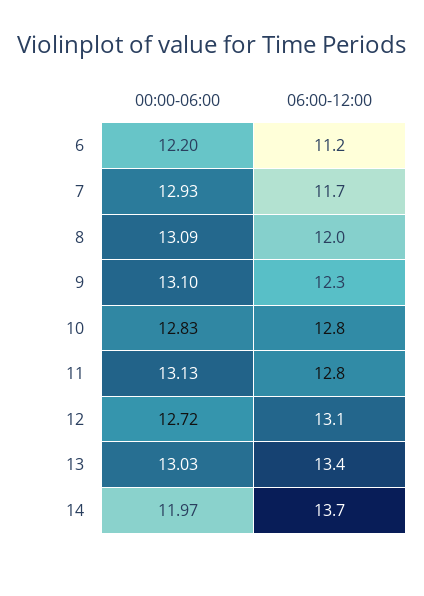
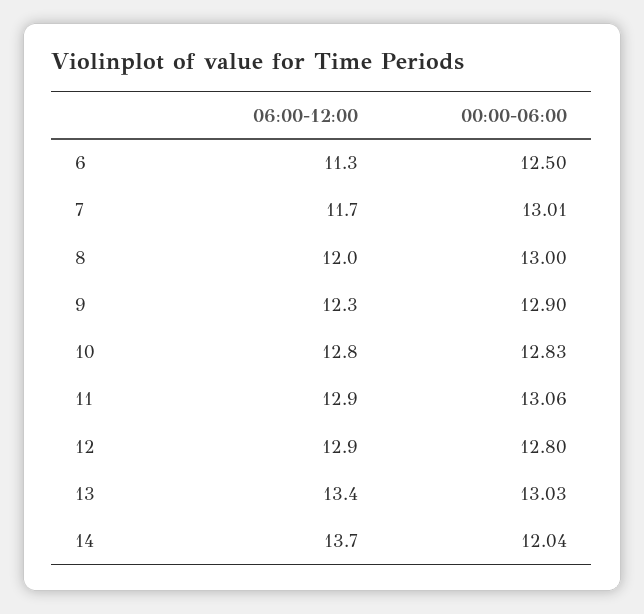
  {
    "00:00-06:00": {
-     "6": 12.2,
+     "6": 12.5,
-     "7": 12.93,
+     "7": 13.01,
-     "8": 13.09,
+     "8": 13,
-     "9": 13.1,
+     "9": 12.9,
      "10": 12.83,
-     "11": 13.13,
+     "11": 13.06,
-     "12": 12.72,
+     "12": 12.8,
      "13": 13.03,
-     "14": 11.97
+     "14": 12.04
    },
    "06:00-12:00": {
-     "6": 11.2,
+     "6": 11.3,
      "7": 11.7,
      "8": 12,
      "9": 12.3,
      "10": 12.8,
-     "11": 12.8,
+     "11": 12.9,
-     "12": 13.1,
+     "12": 12.9,
      "13": 13.4,
      "14": 13.7
    }
  }

